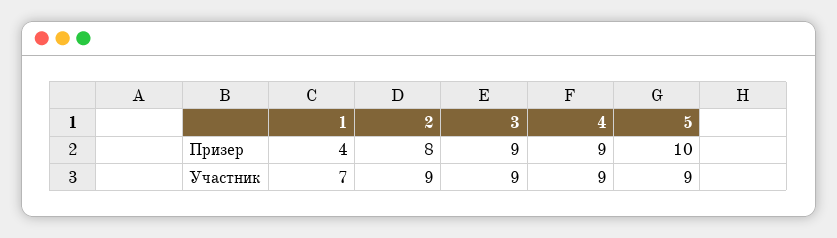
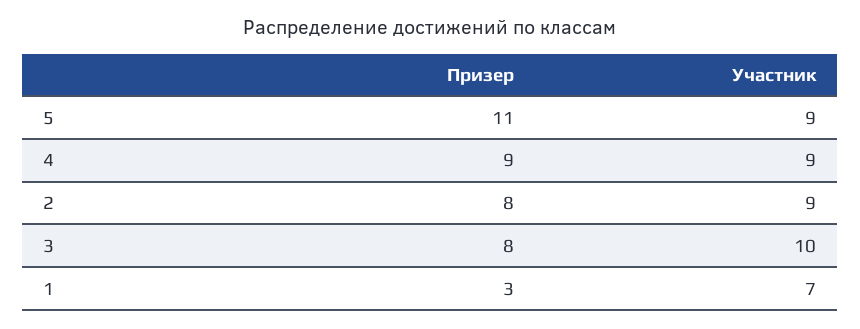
  {
    "1": {
-     "Призер": 4,
+     "Призер": 3,
      "Участник": 7
    },
    "2": {
      "Призер": 8,
      "Участник": 9
    },
    "3": {
-     "Призер": 9,
+     "Призер": 8,
-     "Участник": 9
+     "Участник": 10
    },
    "4": {
      "Призер": 9,
      "Участник": 9
    },
    "5": {
-     "Призер": 10,
+     "Призер": 11,
      "Участник": 9
    }
  }

